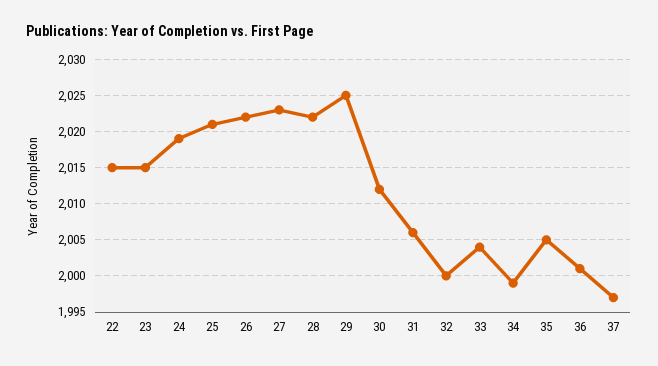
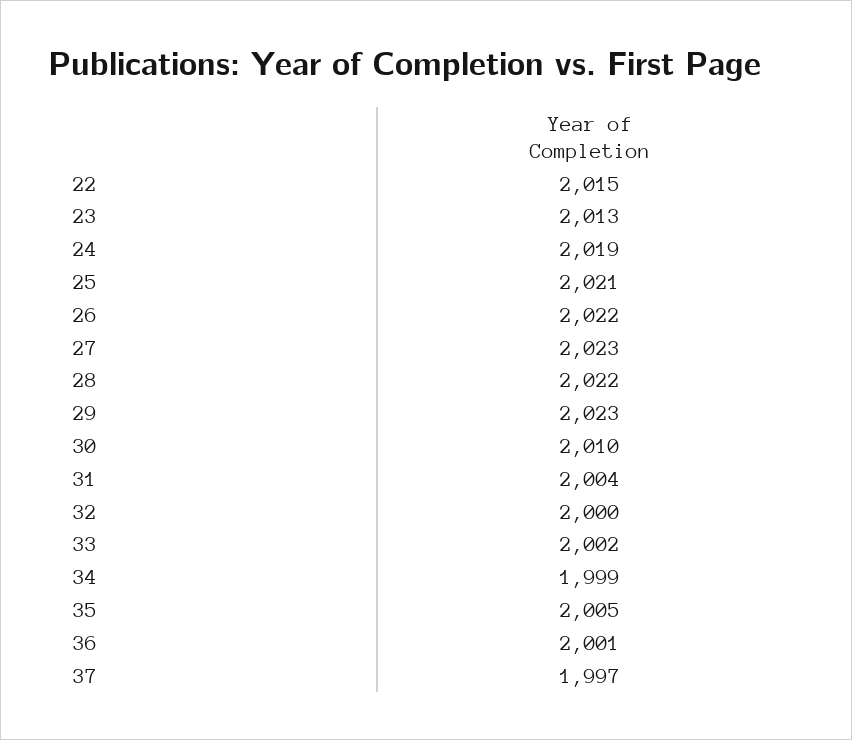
  {
    "22": 2015,
-   "23": 2015,
+   "23": 2013,
    "24": 2019,
    "25": 2021,
    "26": 2022,
    "27": 2023,
    "28": 2022,
-   "29": 2025,
+   "29": 2023,
-   "30": 2012,
+   "30": 2010,
-   "31": 2006,
+   "31": 2004,
    "32": 2000,
-   "33": 2004,
+   "33": 2002,
    "34": 1999,
    "35": 2005,
    "36": 2001,
    "37": 1997
  }

